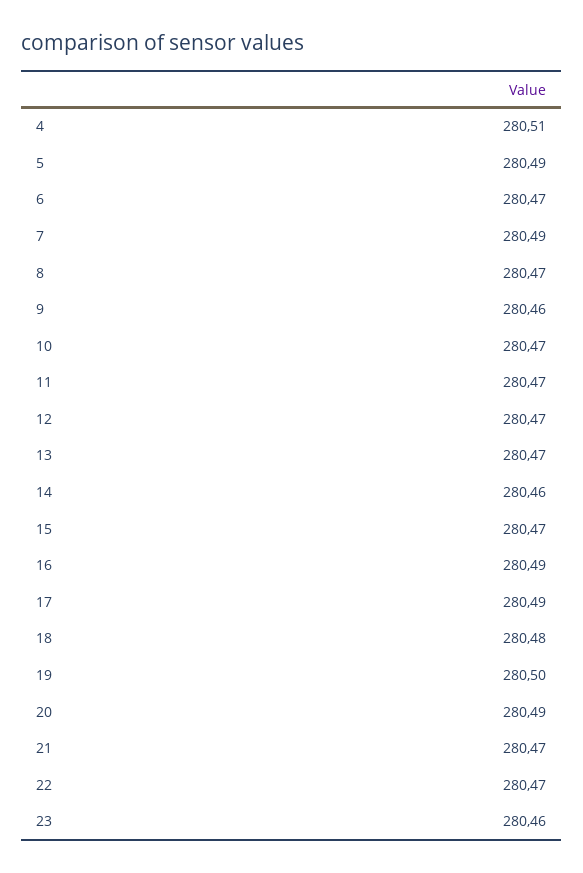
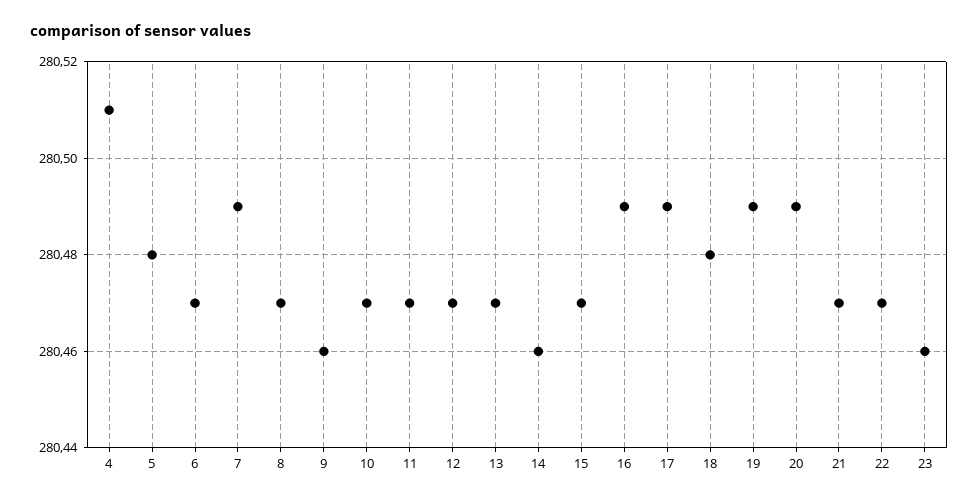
  {
    "4": 280.51,
-   "5": 280.49,
+   "5": 280.48,
    "6": 280.47,
    "7": 280.49,
    "8": 280.47,
    "9": 280.46,
    "10": 280.47,
    "11": 280.47,
    "12": 280.47,
    "13": 280.47,
    "14": 280.46,
    "15": 280.47,
    "16": 280.49,
    "17": 280.49,
    "18": 280.48,
-   "19": 280.5,
+   "19": 280.49,
    "20": 280.49,
    "21": 280.47,
    "22": 280.47,
    "23": 280.46
  }

